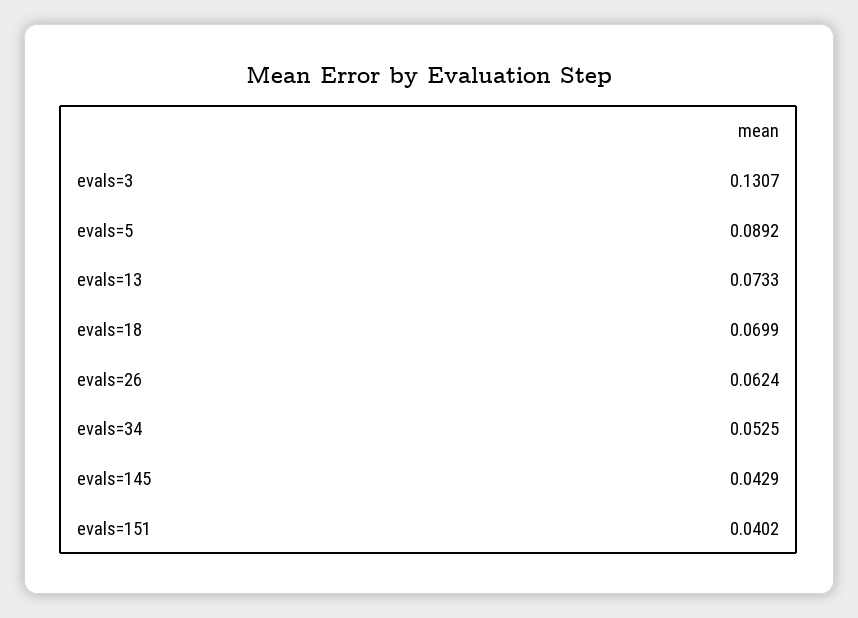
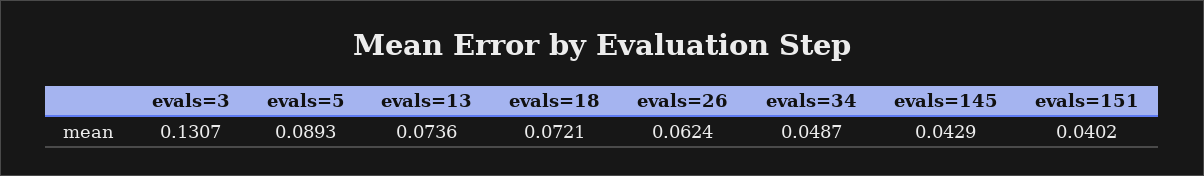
  {
    "evals=3": 0.1307,
-   "evals=5": 0.0892,
+   "evals=5": 0.0893,
-   "evals=13": 0.0733,
+   "evals=13": 0.0736,
-   "evals=18": 0.0699,
+   "evals=18": 0.0721,
    "evals=26": 0.0624,
-   "evals=34": 0.0525,
+   "evals=34": 0.0487,
    "evals=145": 0.0429,
    "evals=151": 0.0402
  }

